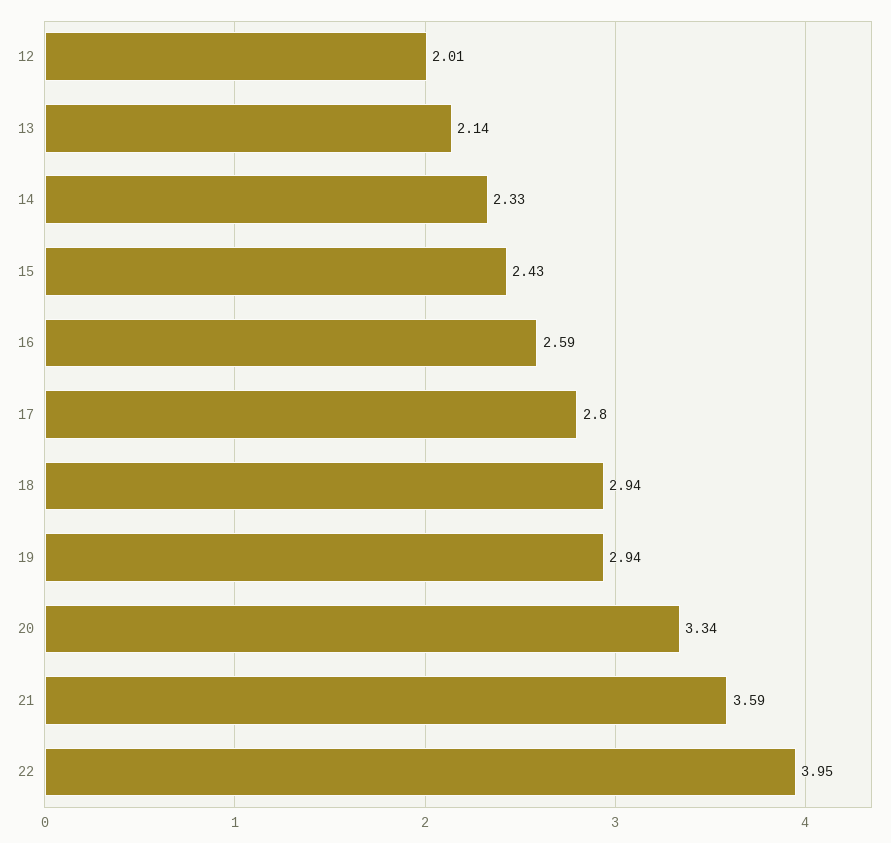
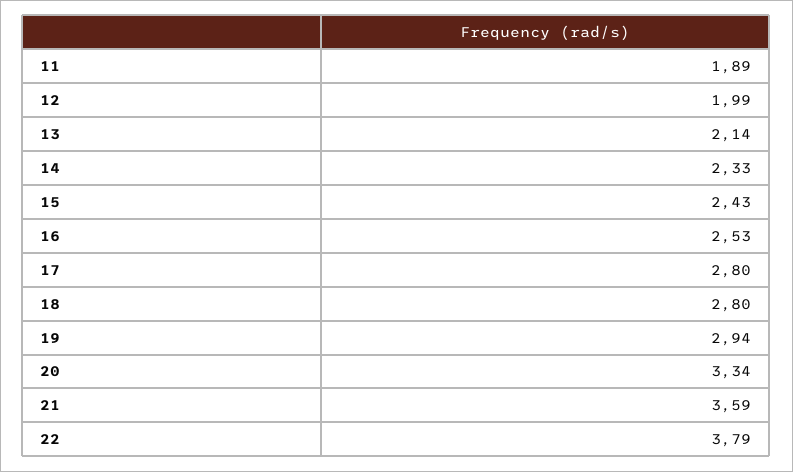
  {
-   "12": 2.01,
+   "12": 1.99,
    "13": 2.14,
    "14": 2.33,
    "15": 2.43,
-   "16": 2.59,
+   "16": 2.53,
    "17": 2.8,
-   "18": 2.94,
+   "18": 2.8,
    "19": 2.94,
    "20": 3.34,
    "21": 3.59,
-   "22": 3.95
+   "22": 3.79,
+   "11": 1.89
  }

